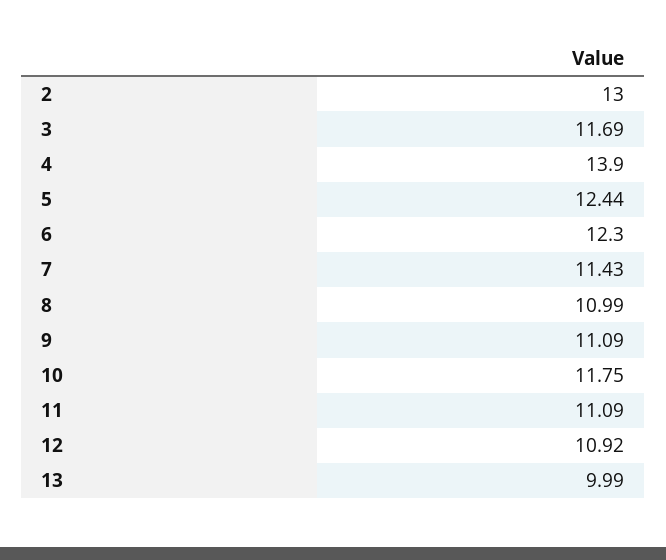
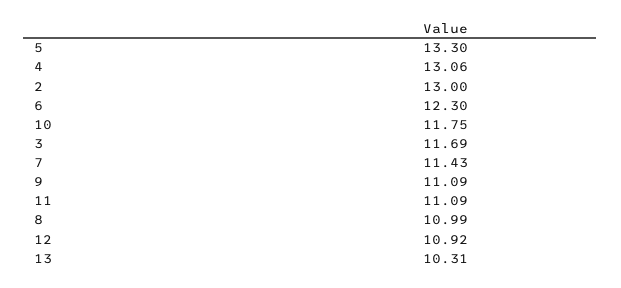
  {
    "2": 13,
    "3": 11.69,
-   "4": 13.9,
+   "4": 13.06,
-   "5": 12.44,
+   "5": 13.3,
    "6": 12.3,
    "7": 11.43,
    "8": 10.99,
    "9": 11.09,
    "10": 11.75,
    "11": 11.09,
    "12": 10.92,
-   "13": 9.99
+   "13": 10.31
  }

